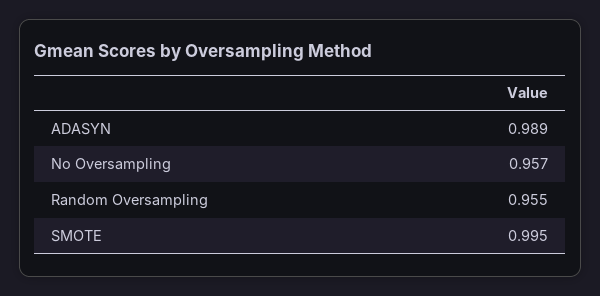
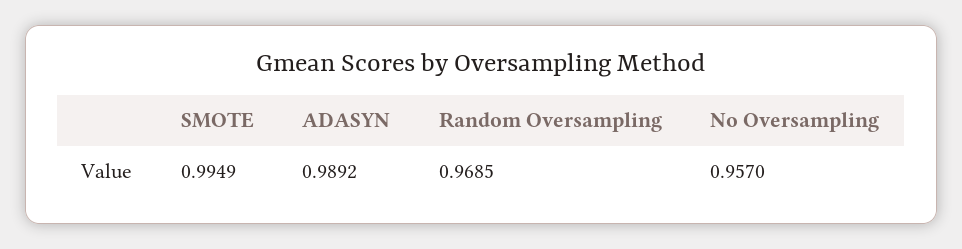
  {
    "ADASYN": 0.9892,
    "No Oversampling": 0.957,
-   "Random Oversampling": 0.955,
+   "Random Oversampling": 0.9685,
    "SMOTE": 0.9949
  }

